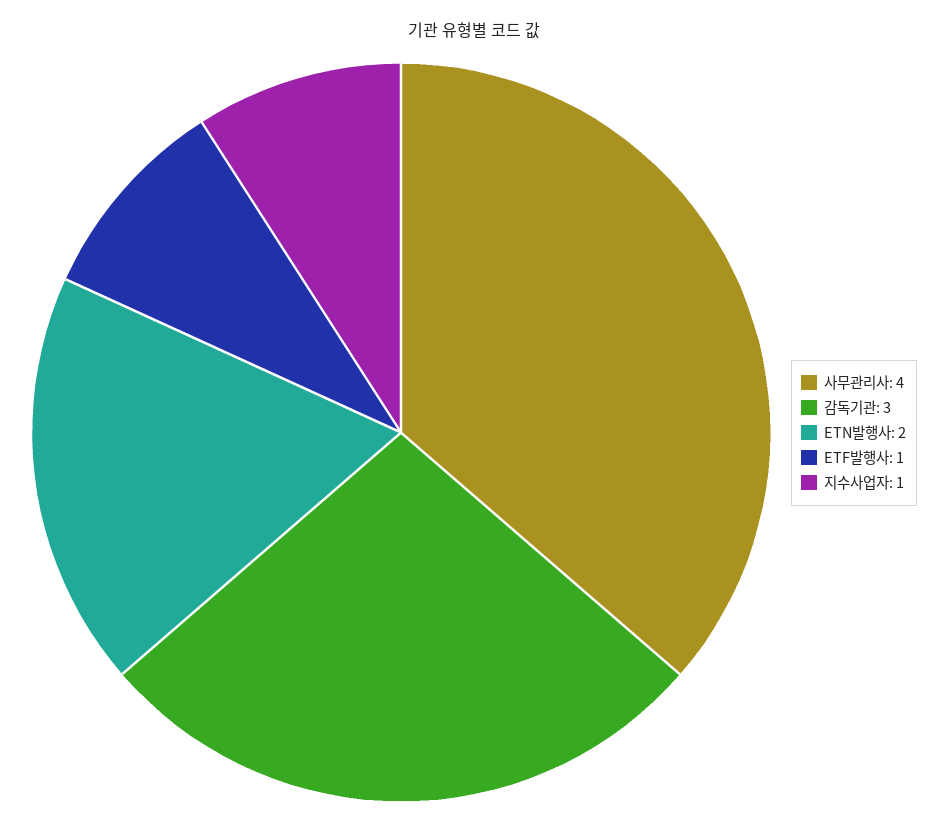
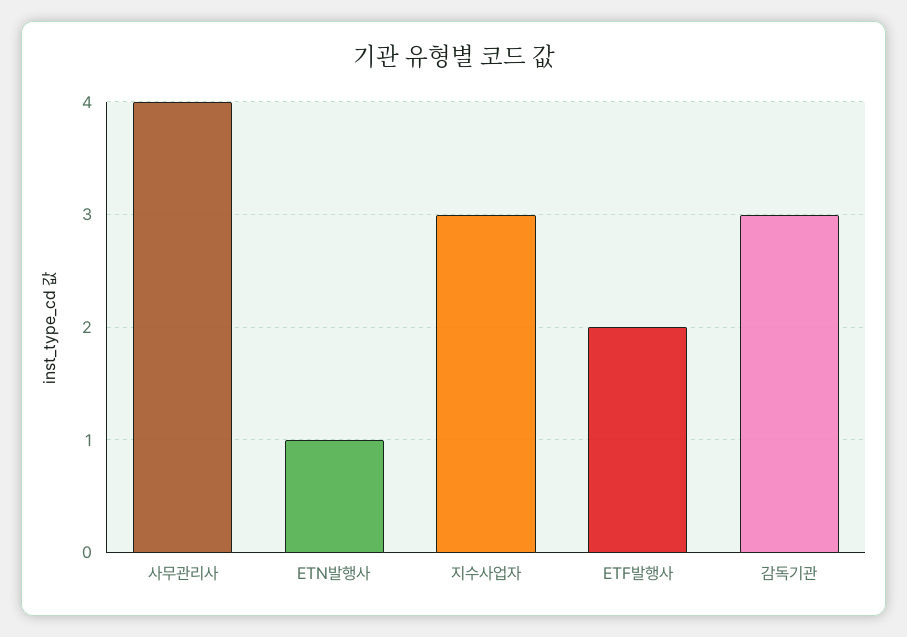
  {
    "사무관리사": 4,
    "감독기관": 3,
-   "ETN발행사": 2,
+   "ETN발행사": 1,
-   "ETF발행사": 1,
+   "ETF발행사": 2,
-   "지수사업자": 1
+   "지수사업자": 3
  }

